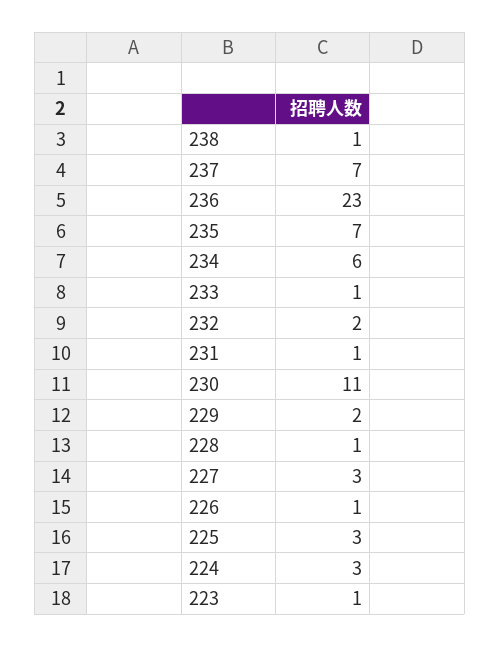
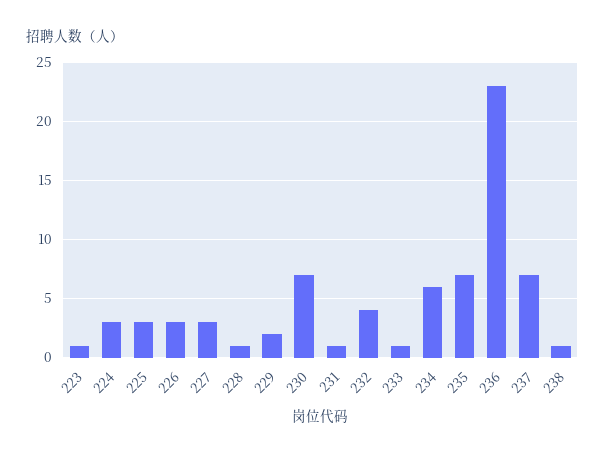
  {
    "238": 1,
    "237": 7,
    "236": 23,
    "235": 7,
    "234": 6,
    "233": 1,
-   "232": 2,
+   "232": 4,
    "231": 1,
-   "230": 11,
+   "230": 7,
    "229": 2,
    "228": 1,
    "227": 3,
-   "226": 1,
+   "226": 3,
    "225": 3,
    "224": 3,
    "223": 1
  }

